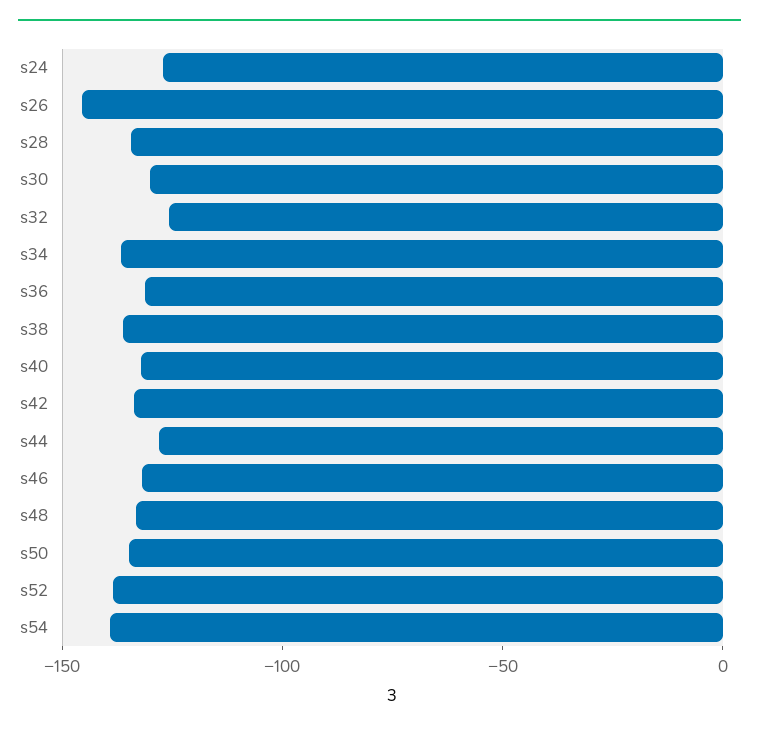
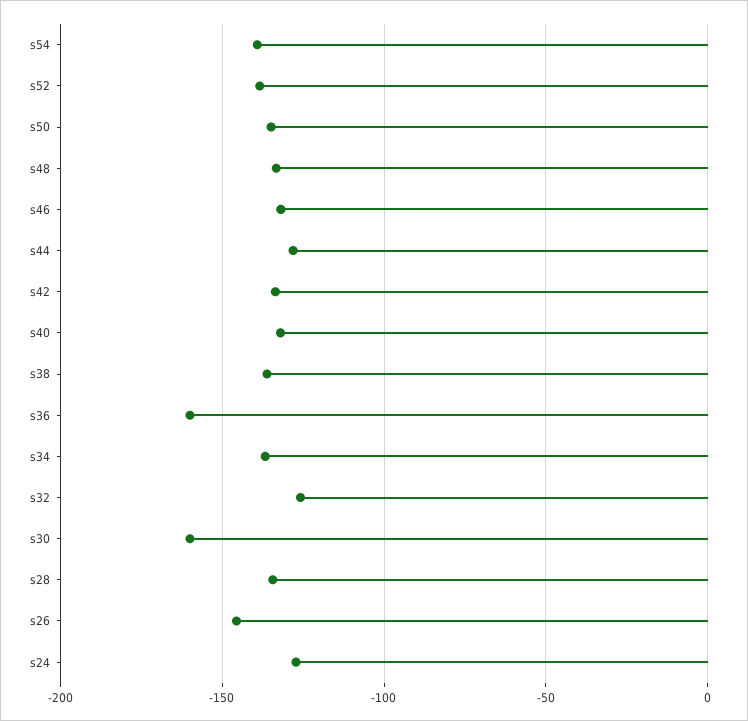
  {
    "s24": -125,
    "s26": -145,
    "s28": -135,
-   "s30": -130,
+   "s30": -160,
    "s32": -125,
    "s34": -135,
-   "s36": -130,
+   "s36": -160,
    "s38": -135,
    "s40": -130,
    "s42": -135,
    "s44": -130,
    "s46": -130,
    "s48": -135,
    "s50": -135,
    "s52": -140,
    "s54": -140
  }

